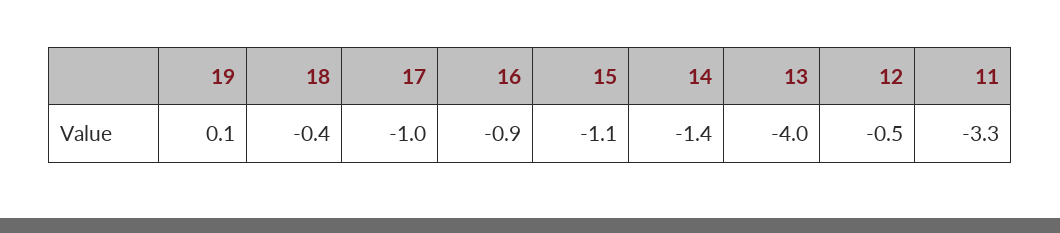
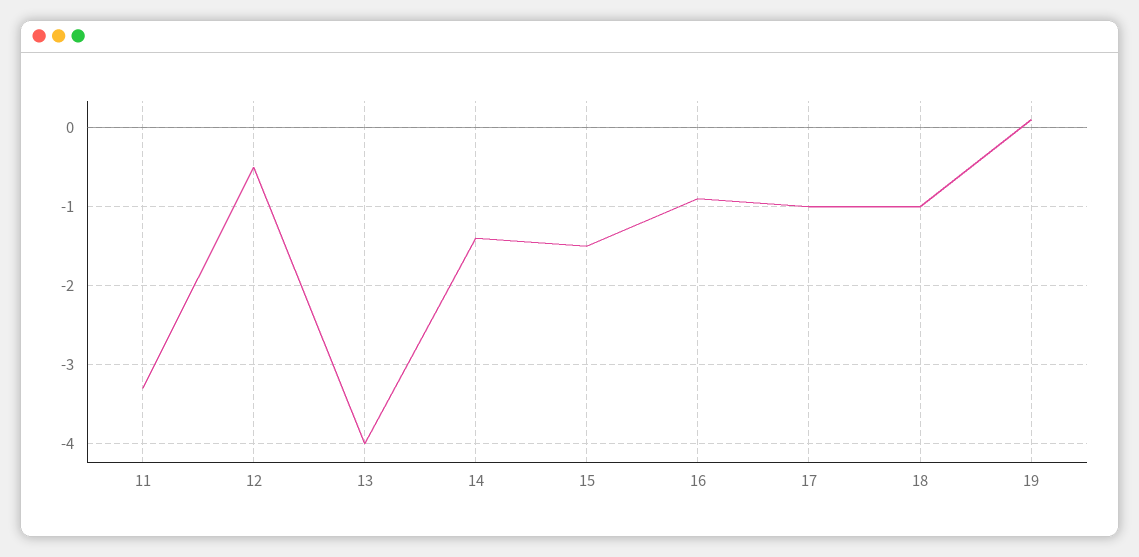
  {
    "19": 0.1,
-   "18": -0.4,
+   "18": -1,
    "17": -1,
    "16": -0.9,
-   "15": -1.1,
+   "15": -1.5,
    "14": -1.4,
    "13": -4,
    "12": -0.5,
    "11": -3.3
  }

